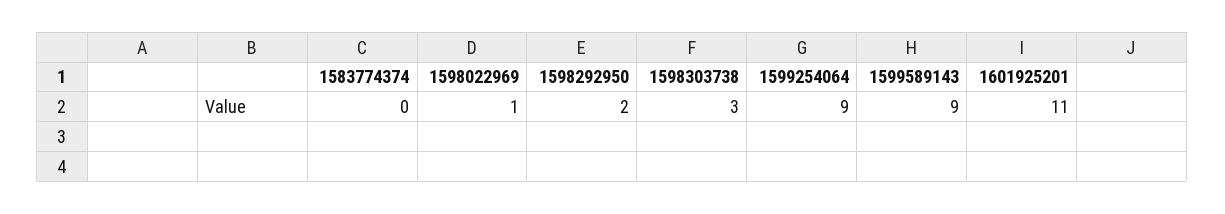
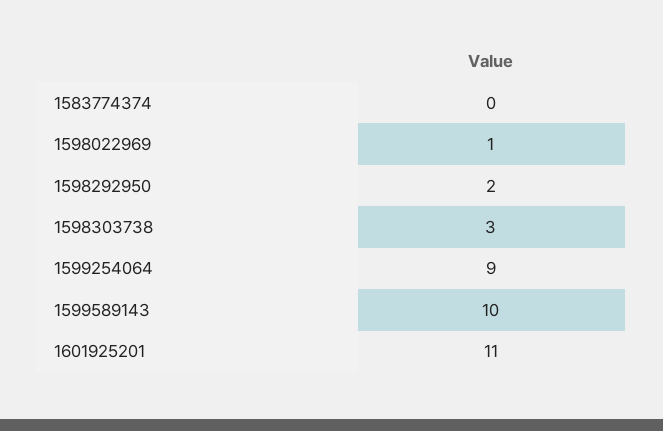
  {
    "1583774374": 0,
    "1598022969": 1,
    "1598292950": 2,
    "1598303738": 3,
    "1599254064": 9,
-   "1599589143": 9,
+   "1599589143": 10,
    "1601925201": 11
  }

